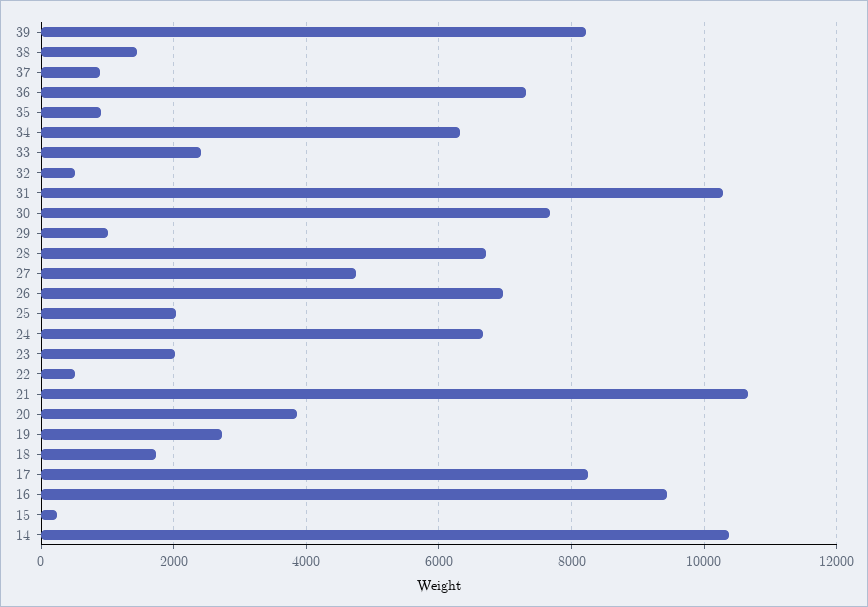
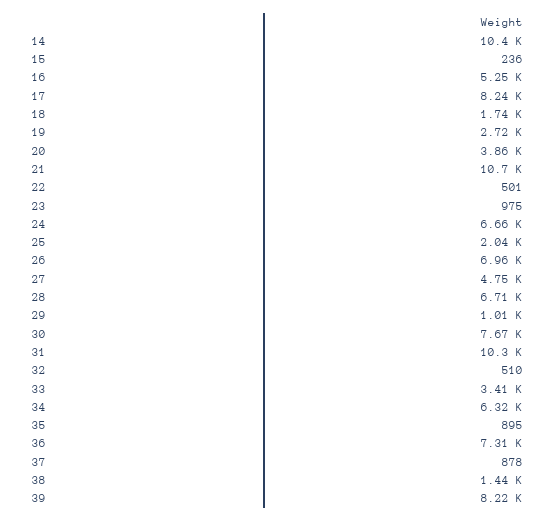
  {
    "39": 8220,
    "38": 1440,
    "37": 878,
    "36": 7310,
    "35": 895,
    "34": 6320,
-   "33": 2400,
+   "33": 3410,
    "32": 510,
    "31": 10300,
    "30": 7670,
    "29": 1010,
    "28": 6710,
    "27": 4750,
    "26": 6960,
    "25": 2040,
    "24": 6660,
-   "23": 2000,
+   "23": 975,
    "22": 501,
    "21": 10700,
    "20": 3860,
    "19": 2720,
    "18": 1740,
    "17": 8240,
-   "16": 9400,
+   "16": 5250,
    "15": 236,
    "14": 10400
  }

